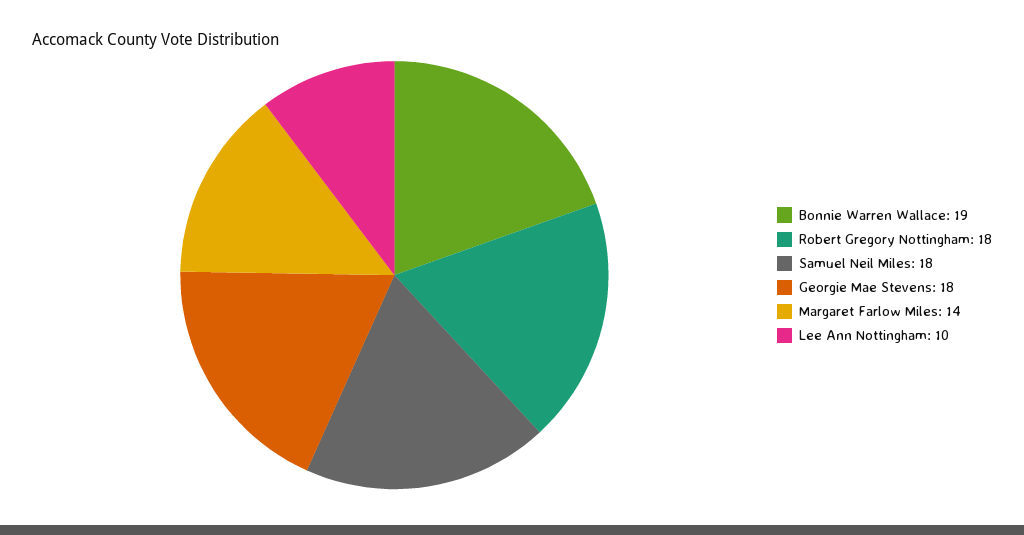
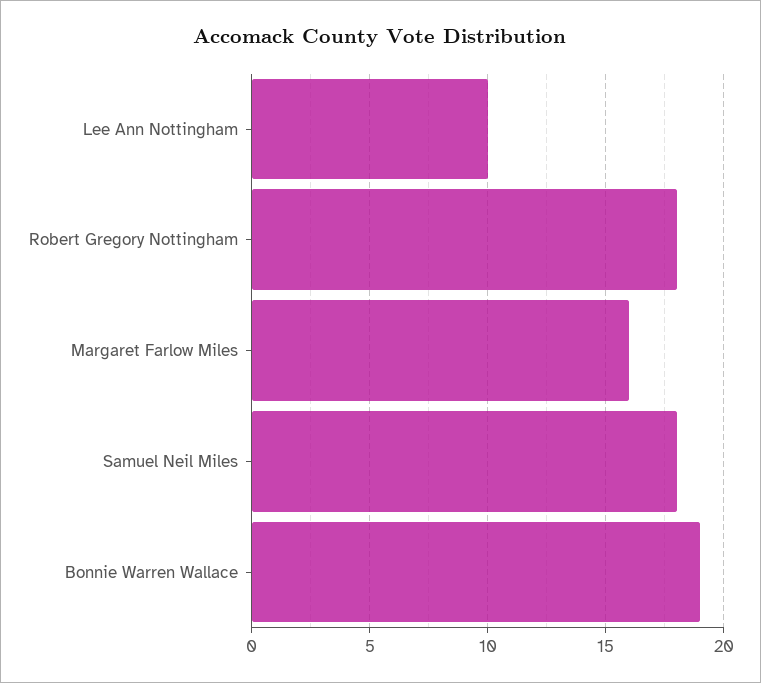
  {
    "Bonnie Warren Wallace": 19,
    "Robert Gregory Nottingham": 18,
    "Samuel Neil Miles": 18,
-   "Georgie Mae Stevens": 18,
-   "Margaret Farlow Miles": 14,
+   "Margaret Farlow Miles": 16,
    "Lee Ann Nottingham": 10
  }

